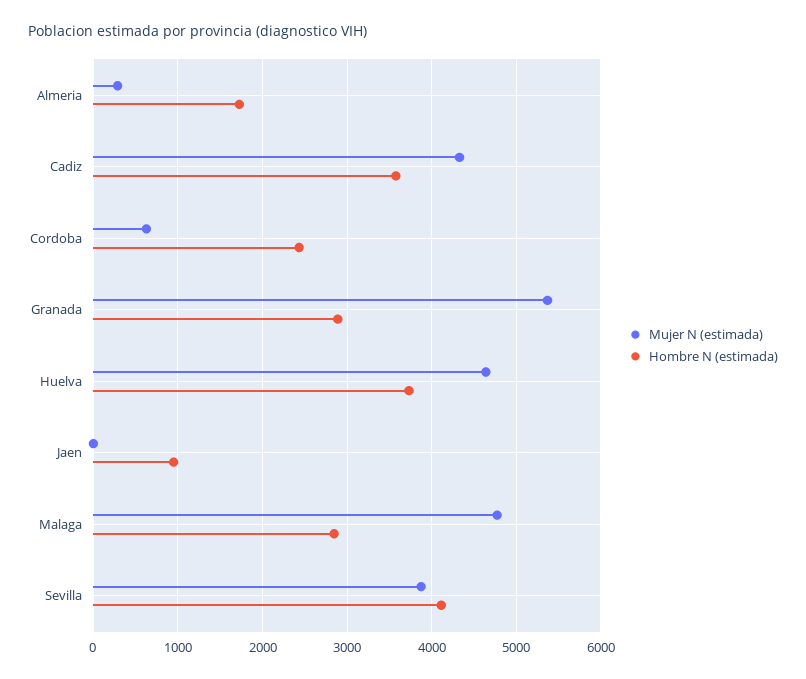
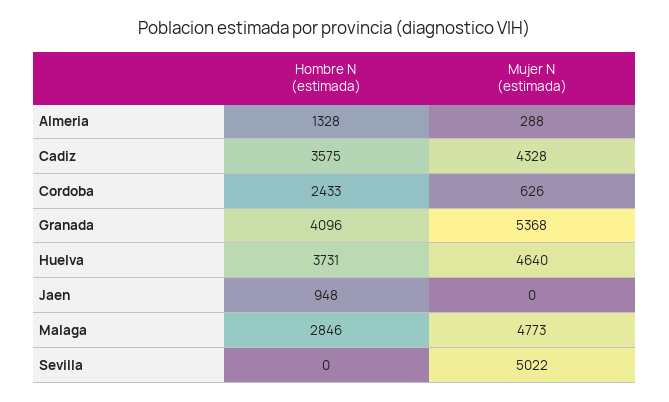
  {
    "Mujer N (estimada)": {
      "Almeria": 288,
      "Cadiz": 4328,
      "Cordoba": 626,
      "Granada": 5368,
      "Huelva": 4640,
      "Jaen": 0,
      "Malaga": 4773,
-     "Sevilla": 3900
+     "Sevilla": 5022
    },
    "Hombre N (estimada)": {
-     "Almeria": 1700,
+     "Almeria": 1328,
      "Cadiz": 3575,
      "Cordoba": 2433,
-     "Granada": 2900,
+     "Granada": 4096,
      "Huelva": 3731,
      "Jaen": 948,
      "Malaga": 2846,
-     "Sevilla": 4100
+     "Sevilla": 0
    }
  }

